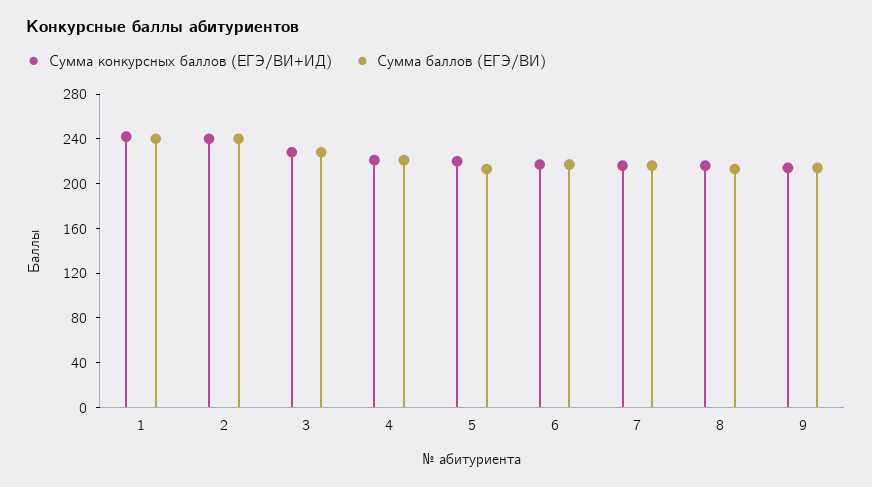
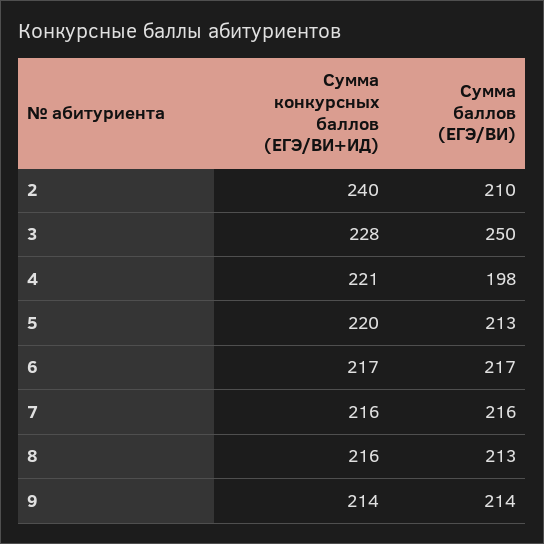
  {
    "Сумма конкурсных баллов (ЕГЭ/ВИ+ИД)": {
-     "1": 240,
      "2": 240,
      "3": 228,
      "4": 221,
      "5": 220,
      "6": 217,
      "7": 216,
      "8": 216,
      "9": 214
    },
    "Сумма баллов (ЕГЭ/ВИ)": {
-     "1": 240,
-     "2": 240,
+     "2": 210,
-     "3": 230,
+     "3": 250,
-     "4": 220,
+     "4": 198,
      "5": 213,
      "6": 217,
      "7": 216,
      "8": 213,
      "9": 214
    }
  }

